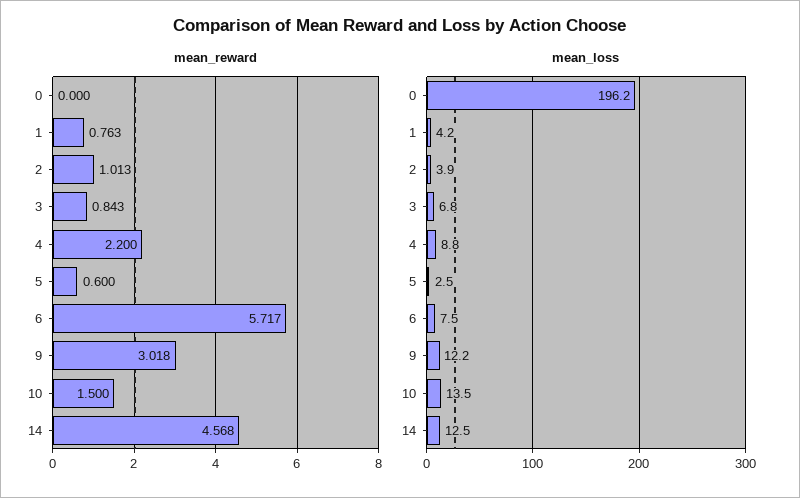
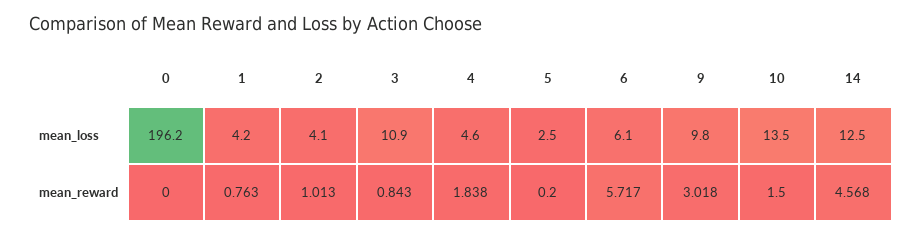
  {
    "mean_reward": {
      "0": 0,
      "1": 0.763,
      "2": 1.013,
      "3": 0.843,
-     "4": 2.2,
+     "4": 1.838,
-     "5": 0.6,
+     "5": 0.2,
      "6": 5.717,
      "9": 3.018,
      "10": 1.5,
      "14": 4.568
    },
    "mean_loss": {
      "0": 196.2,
      "1": 4.2,
-     "2": 3.9,
+     "2": 4.1,
-     "3": 6.8,
+     "3": 10.9,
-     "4": 8.8,
+     "4": 4.6,
      "5": 2.5,
-     "6": 7.5,
+     "6": 6.1,
-     "9": 12.2,
+     "9": 9.8,
      "10": 13.5,
      "14": 12.5
    }
  }

